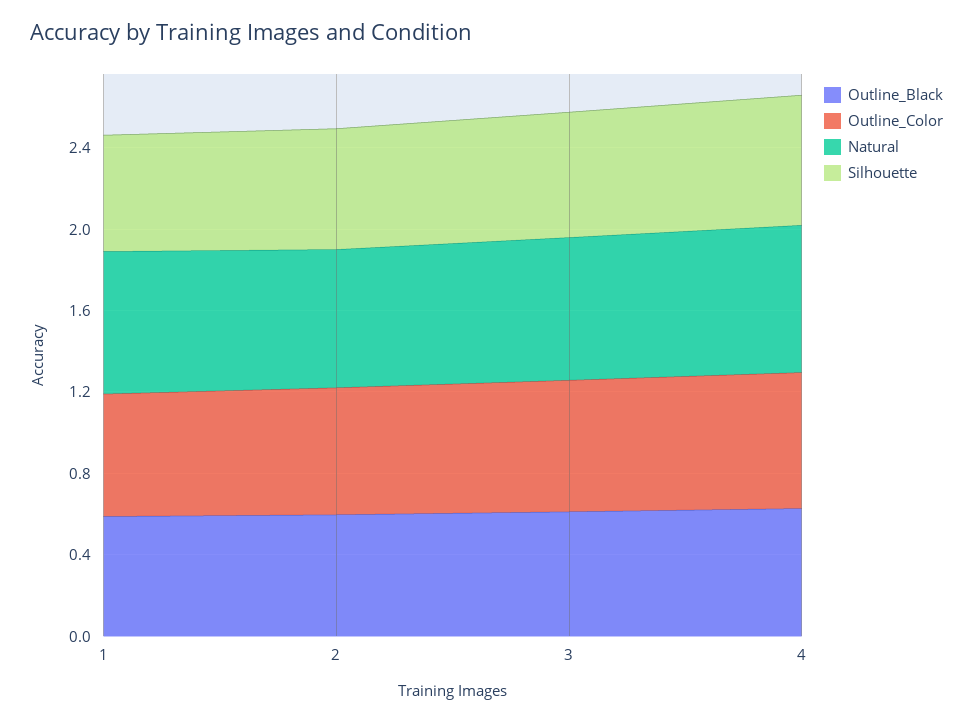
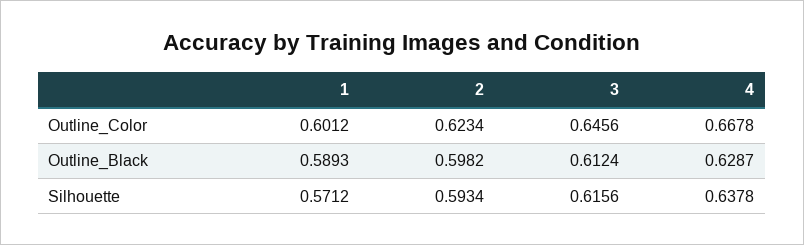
  {
    "Outline_Black": {
      "1": 0.5893,
      "2": 0.5982,
      "3": 0.6124,
      "4": 0.6287
    },
    "Outline_Color": {
      "1": 0.6012,
      "2": 0.6234,
      "3": 0.6456,
      "4": 0.6678
    },
-   "Natural": {
-     "1": 0.7,
-     "2": 0.7,
-     "3": 0.7,
-     "4": 0.7
-   },
    "Silhouette": {
      "1": 0.5712,
      "2": 0.5934,
      "3": 0.6156,
      "4": 0.6378
    }
  }

